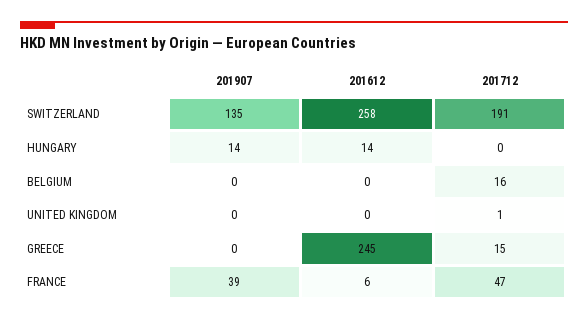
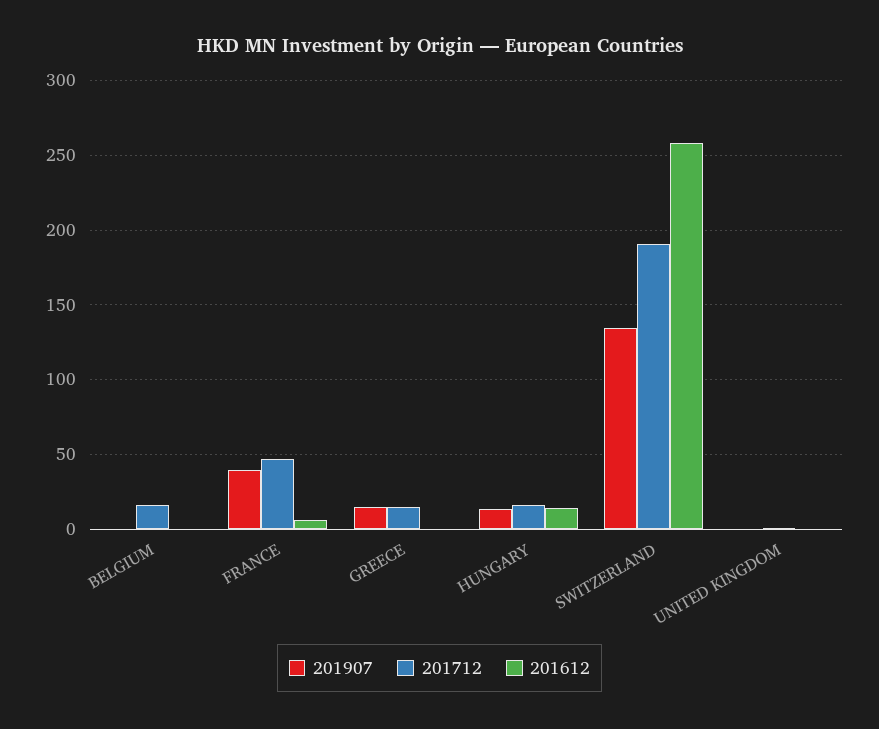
  {
    "201907": {
      "SWITZERLAND": 135,
      "HUNGARY": 14,
      "BELGIUM": 0,
      "UNITED KINGDOM": 0,
-     "GREECE": 0,
+     "GREECE": 15,
      "FRANCE": 39
    },
    "201612": {
      "SWITZERLAND": 258,
      "HUNGARY": 14,
      "BELGIUM": 0,
      "UNITED KINGDOM": 0,
-     "GREECE": 245,
+     "GREECE": 0,
      "FRANCE": 6
    },
    "201712": {
      "SWITZERLAND": 191,
-     "HUNGARY": 0,
+     "HUNGARY": 15,
      "BELGIUM": 16,
      "UNITED KINGDOM": 1,
      "GREECE": 15,
      "FRANCE": 47
    }
  }

